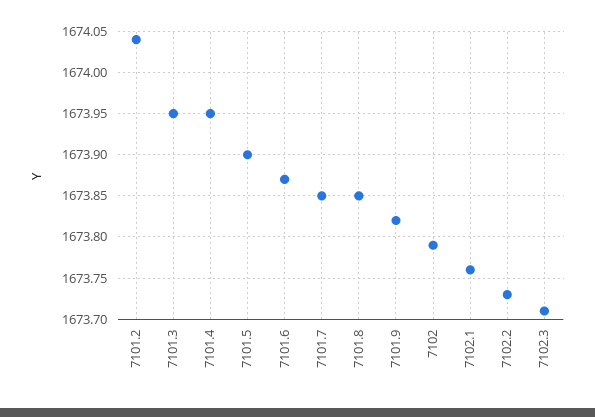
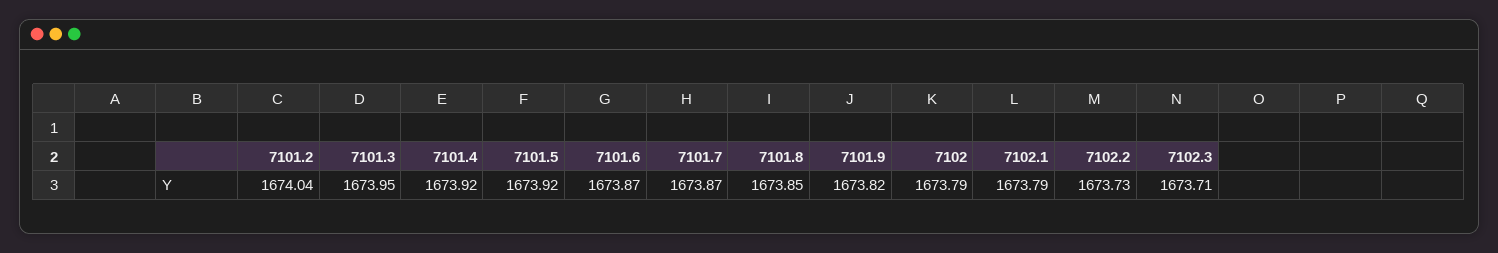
  {
    "7101.2": 1674.04,
    "7101.3": 1673.95,
-   "7101.4": 1673.95,
+   "7101.4": 1673.92,
-   "7101.5": 1673.9,
+   "7101.5": 1673.92,
    "7101.6": 1673.87,
-   "7101.7": 1673.85,
+   "7101.7": 1673.87,
    "7101.8": 1673.85,
    "7101.9": 1673.82,
    "7102": 1673.79,
-   "7102.1": 1673.76,
+   "7102.1": 1673.79,
    "7102.2": 1673.73,
    "7102.3": 1673.71
  }

